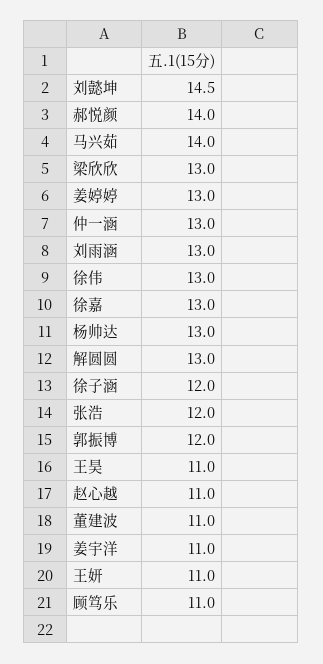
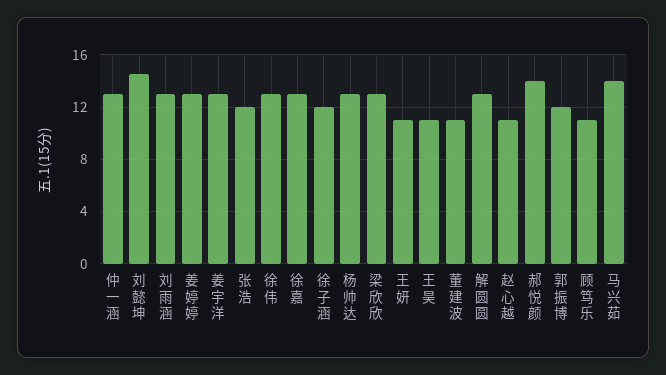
  {
    "刘懿坤": 14.5,
    "郝悦颜": 14,
    "马兴茹": 14,
    "梁欣欣": 13,
    "姜婷婷": 13,
    "仲一涵": 13,
    "刘雨涵": 13,
    "徐伟": 13,
    "徐嘉": 13,
    "杨帅达": 13,
    "解圆圆": 13,
    "徐子涵": 12,
    "张浩": 12,
    "郭振博": 12,
    "王昊": 11,
    "赵心越": 11,
    "董建波": 11,
-   "姜宇洋": 11,
+   "姜宇洋": 13,
    "王妍": 11,
    "顾笃乐": 11
  }

